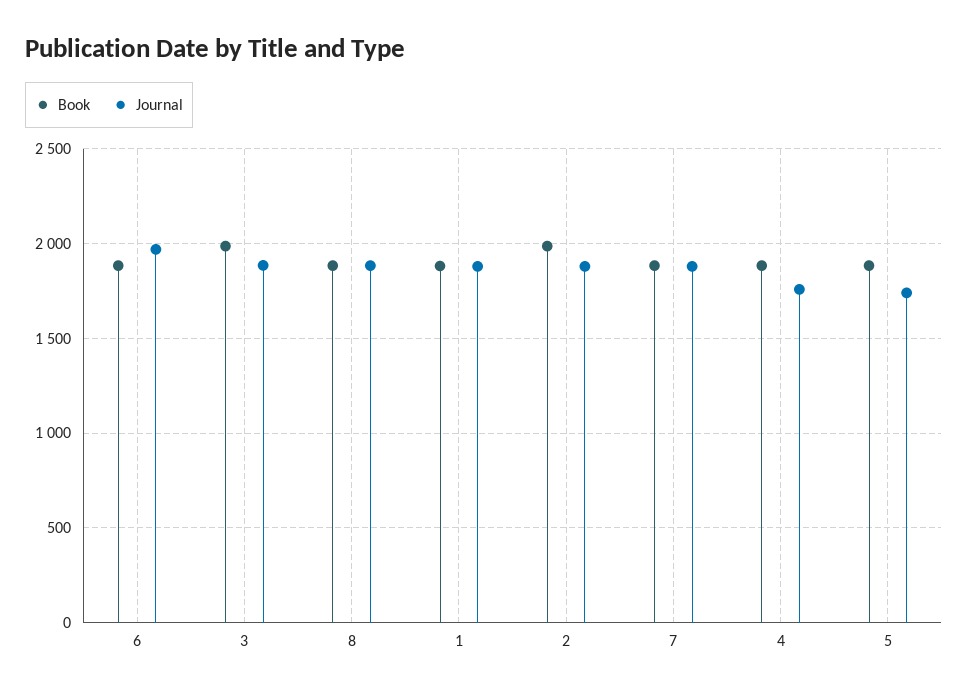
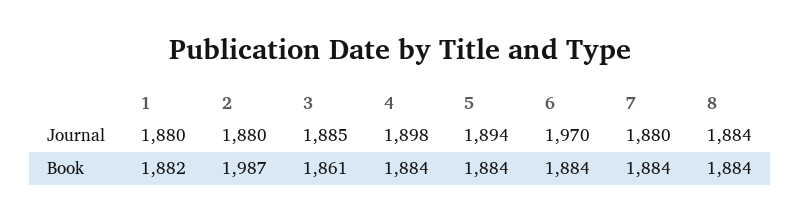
  {
    "Book": {
      "6": 1884,
-     "3": 2000,
+     "3": 1861,
      "8": 1884,
      "1": 1882,
      "2": 1987,
      "7": 1884,
      "4": 1884,
      "5": 1884
    },
    "Journal": {
      "6": 1970,
      "3": 1885,
      "8": 1884,
      "1": 1880,
      "2": 1880,
      "7": 1880,
-     "4": 1750,
+     "4": 1898,
-     "5": 1750
+     "5": 1894
    }
  }

